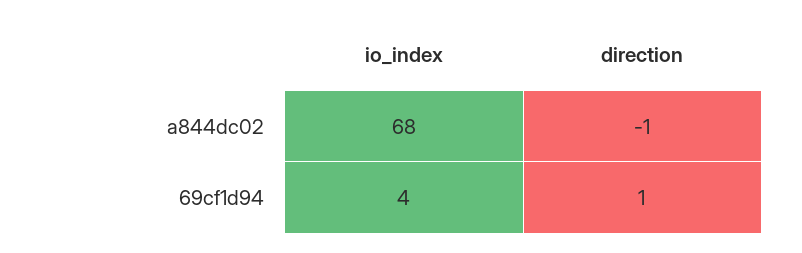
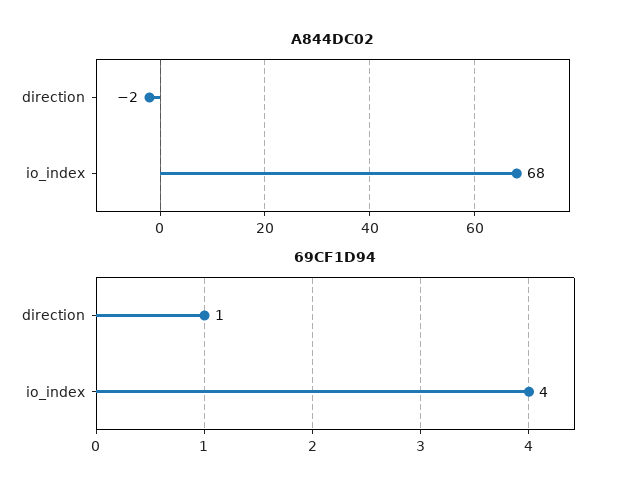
  {
    "a844dc02": {
      "io_index": 68,
-     "direction": -1
+     "direction": -2
    },
    "69cf1d94": {
      "io_index": 4,
      "direction": 1
    }
  }

